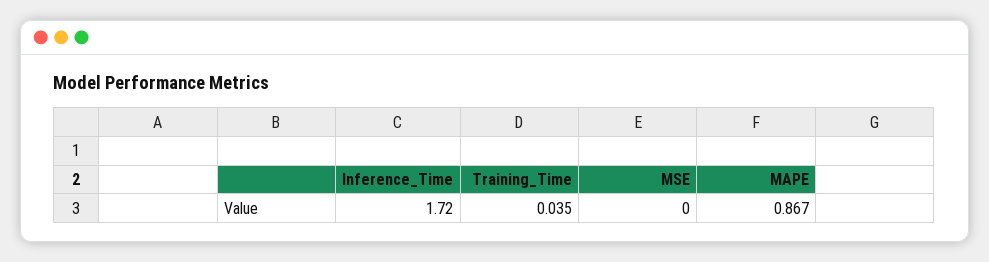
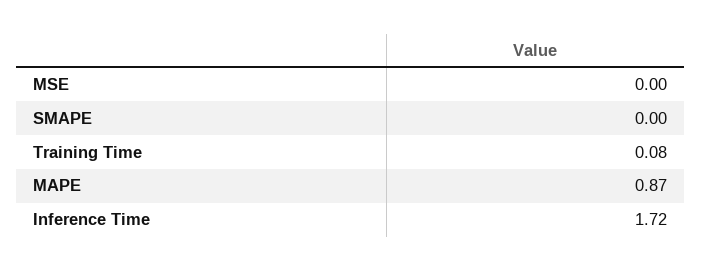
  {
    "Inference_Time": 1.72,
-   "Training_Time": 0.035,
+   "Training_Time": 0.08,
    "MSE": 0,
-   "MAPE": 0.867
+   "MAPE": 0.867,
+   "SMAPE": 0
  }

